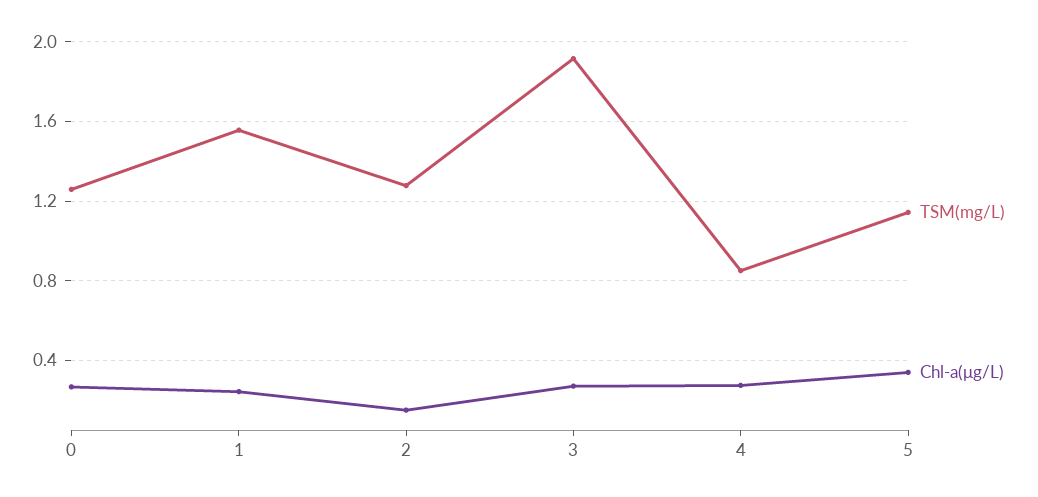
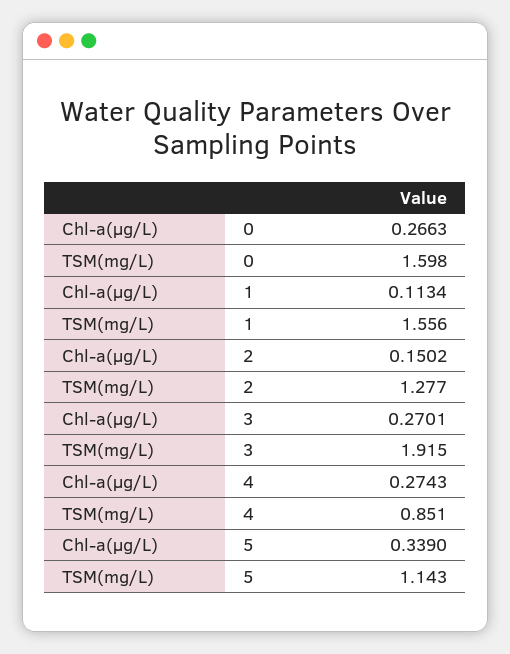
  {
    "TSM(mg/L)": {
-     "0": 1.25,
+     "0": 1.598,
      "1": 1.556,
      "2": 1.277,
      "3": 1.915,
      "4": 0.851,
      "5": 1.143
    },
    "Chl-a(μg/L)": {
      "0": 0.2663,
-     "1": 0.25,
+     "1": 0.1134,
      "2": 0.1502,
      "3": 0.2701,
      "4": 0.2743,
      "5": 0.339
    }
  }

